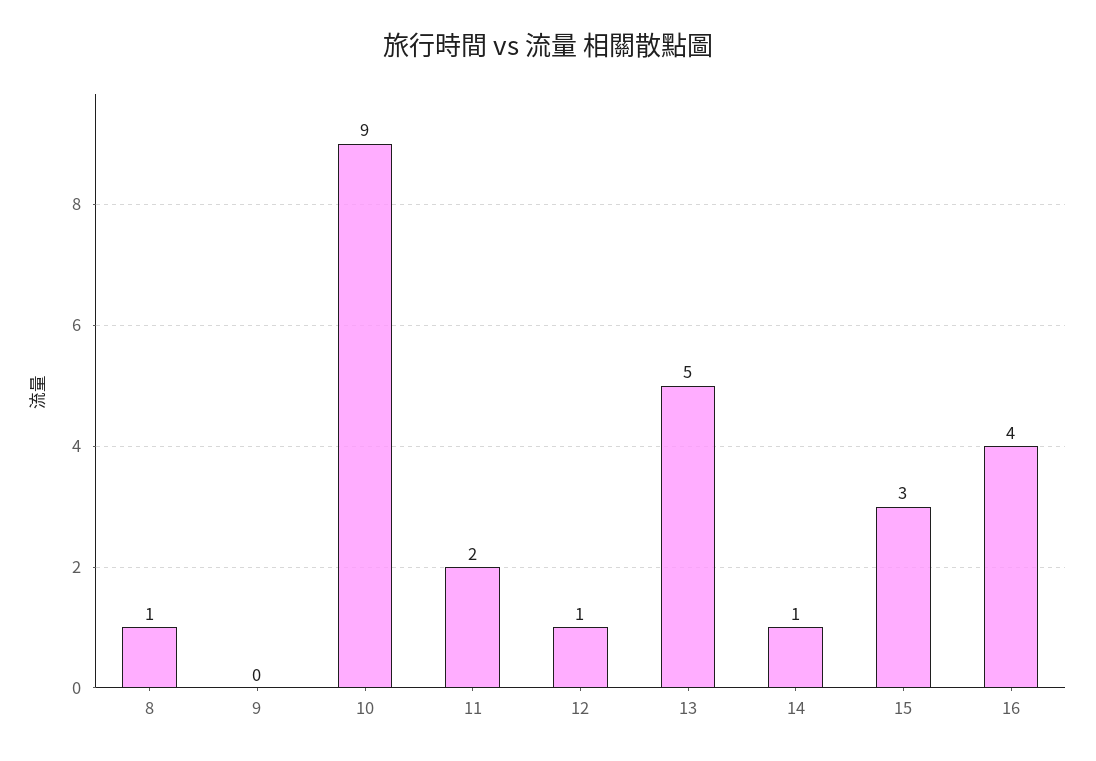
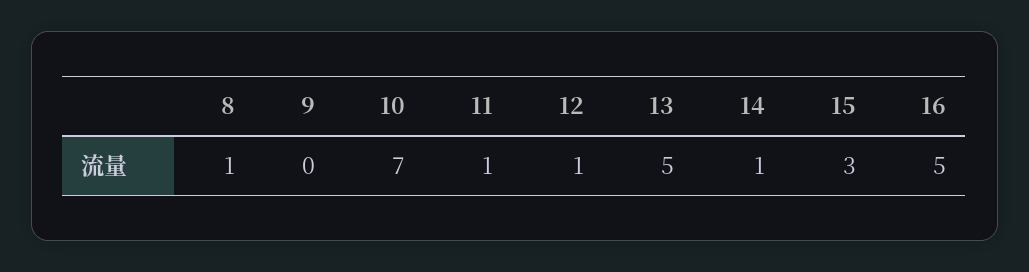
  {
    "8": 1,
    "9": 0,
-   "10": 9,
+   "10": 7,
-   "11": 2,
+   "11": 1,
    "12": 1,
    "13": 5,
    "14": 1,
    "15": 3,
-   "16": 4
+   "16": 5
  }

